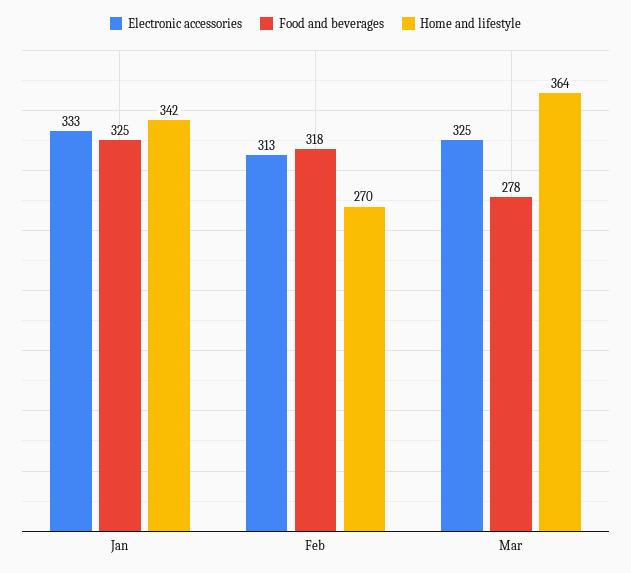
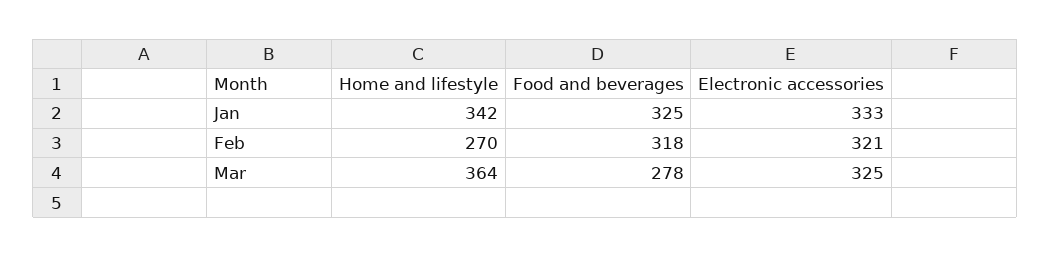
  {
    "Electronic accessories": {
      "Jan": 333,
-     "Feb": 313,
+     "Feb": 321,
      "Mar": 325
    },
    "Food and beverages": {
      "Jan": 325,
      "Feb": 318,
      "Mar": 278
    },
    "Home and lifestyle": {
      "Jan": 342,
      "Feb": 270,
      "Mar": 364
    }
  }

